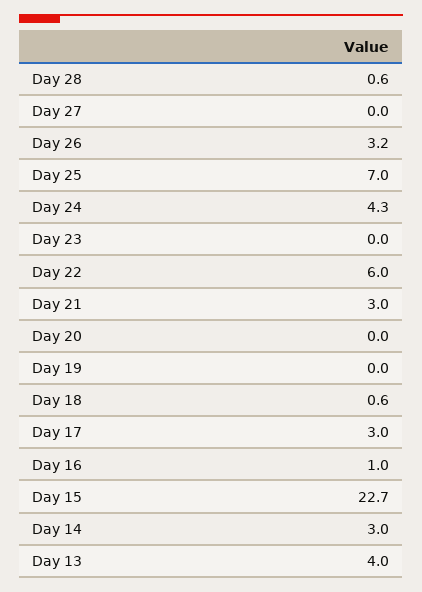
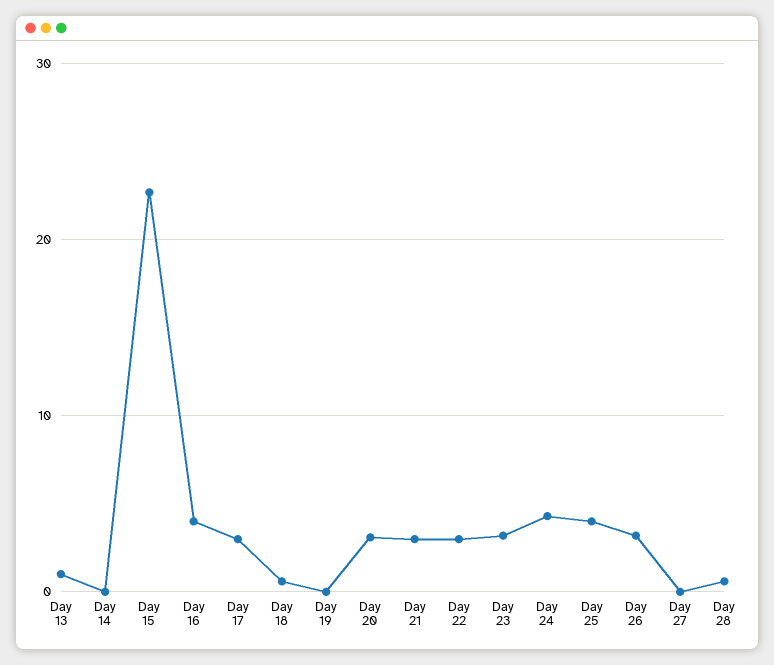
  {
    "Day 28": 0.6,
    "Day 27": 0,
    "Day 26": 3.2,
-   "Day 25": 7,
+   "Day 25": 4,
    "Day 24": 4.3,
-   "Day 23": 0,
+   "Day 23": 3,
-   "Day 22": 6,
+   "Day 22": 3,
    "Day 21": 3,
-   "Day 20": 0,
+   "Day 20": 3,
    "Day 19": 0,
    "Day 18": 0.6,
    "Day 17": 3,
-   "Day 16": 1,
+   "Day 16": 4,
    "Day 15": 22.7,
-   "Day 14": 3,
+   "Day 14": 0,
-   "Day 13": 4
+   "Day 13": 1
  }

